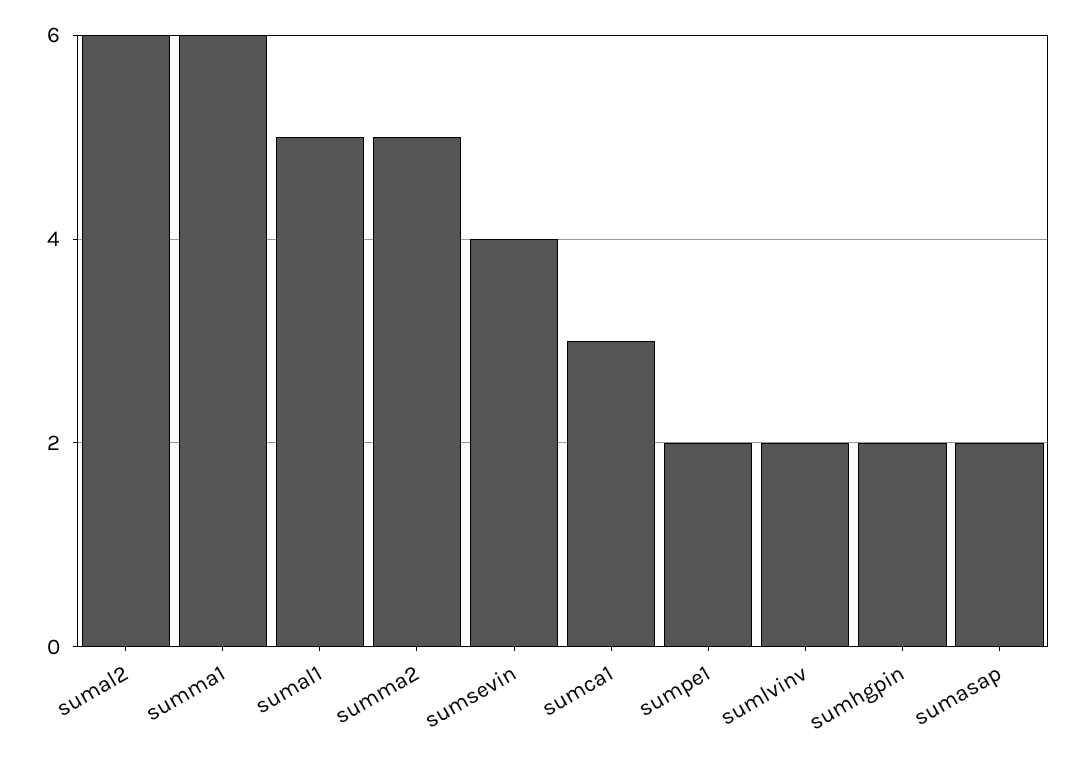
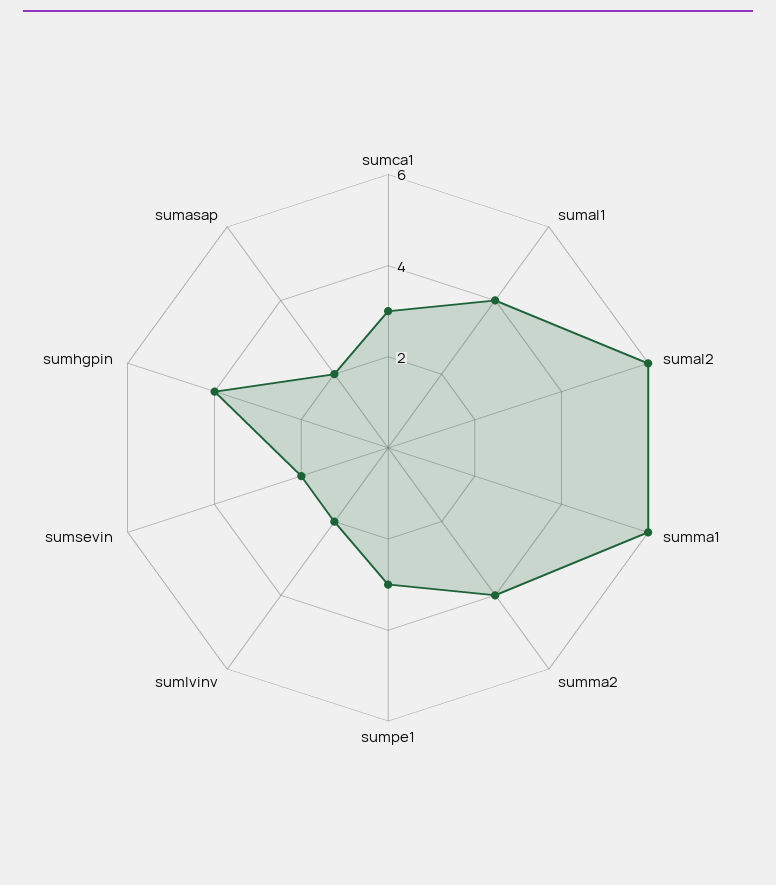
  {
    "sumal2": 6,
    "summa1": 6,
-   "sumal1": 5,
+   "sumal1": 4,
-   "summa2": 5,
+   "summa2": 4,
-   "sumsevin": 4,
+   "sumsevin": 2,
    "sumca1": 3,
-   "sumpe1": 2,
+   "sumpe1": 3,
    "sumlvinv": 2,
-   "sumhgpin": 2,
+   "sumhgpin": 4,
    "sumasap": 2
  }

